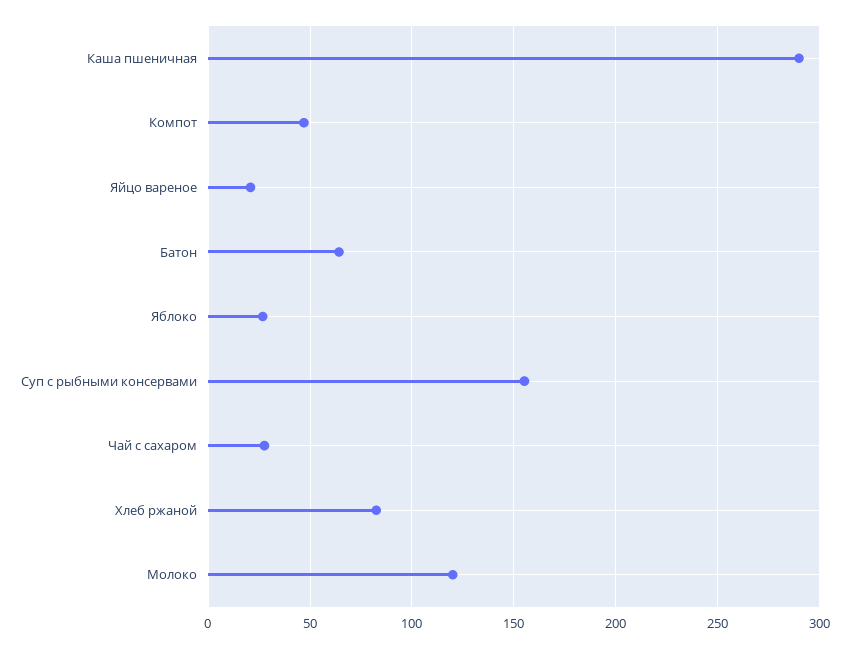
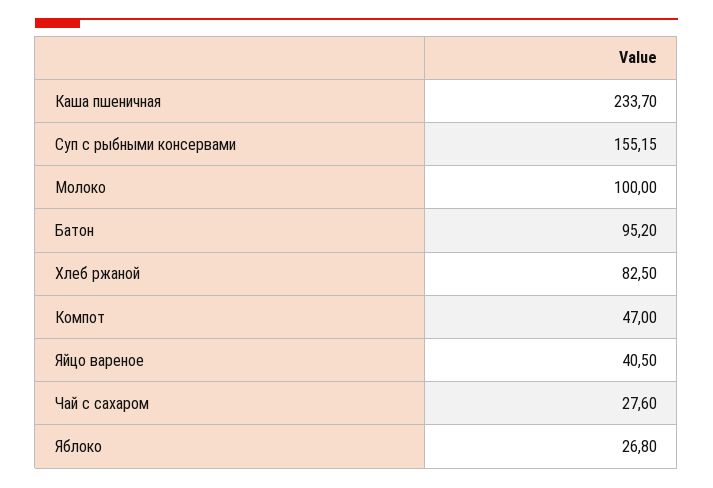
  {
-   "Каша пшеничная": 290,
+   "Каша пшеничная": 233.7,
    "Компот": 47,
-   "Яйцо вареное": 20,
+   "Яйцо вареное": 40.5,
-   "Батон": 65,
+   "Батон": 95.2,
    "Яблоко": 26.8,
    "Суп с рыбными консервами": 155.15,
    "Чай с сахаром": 27.6,
    "Хлеб ржаной": 82.5,
-   "Молоко": 120
+   "Молоко": 100
  }

